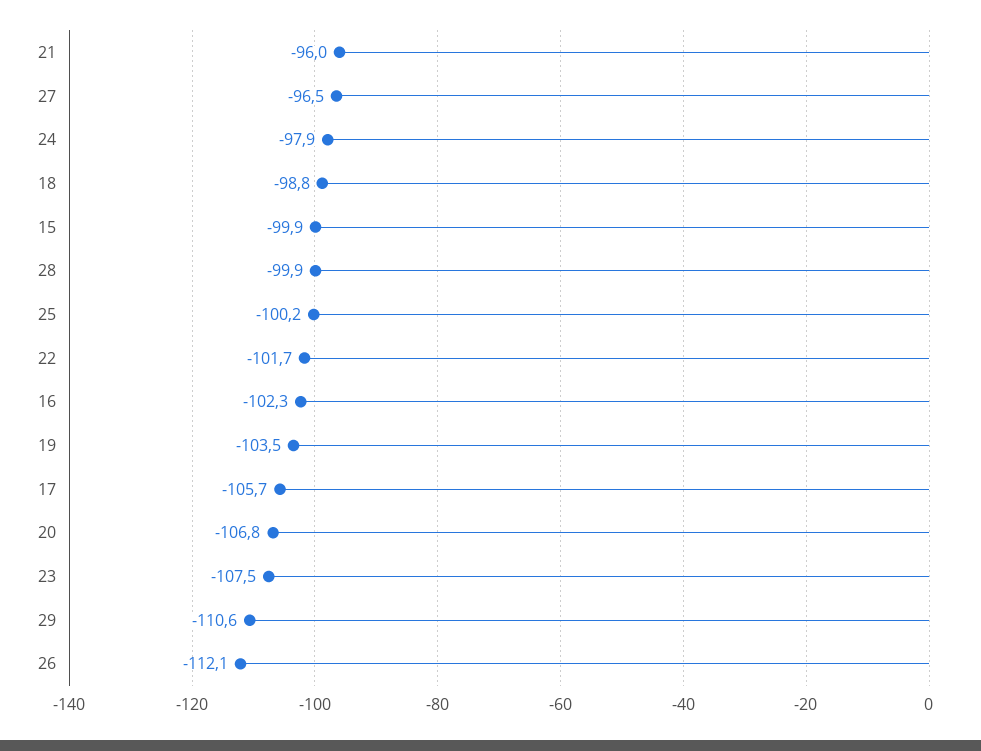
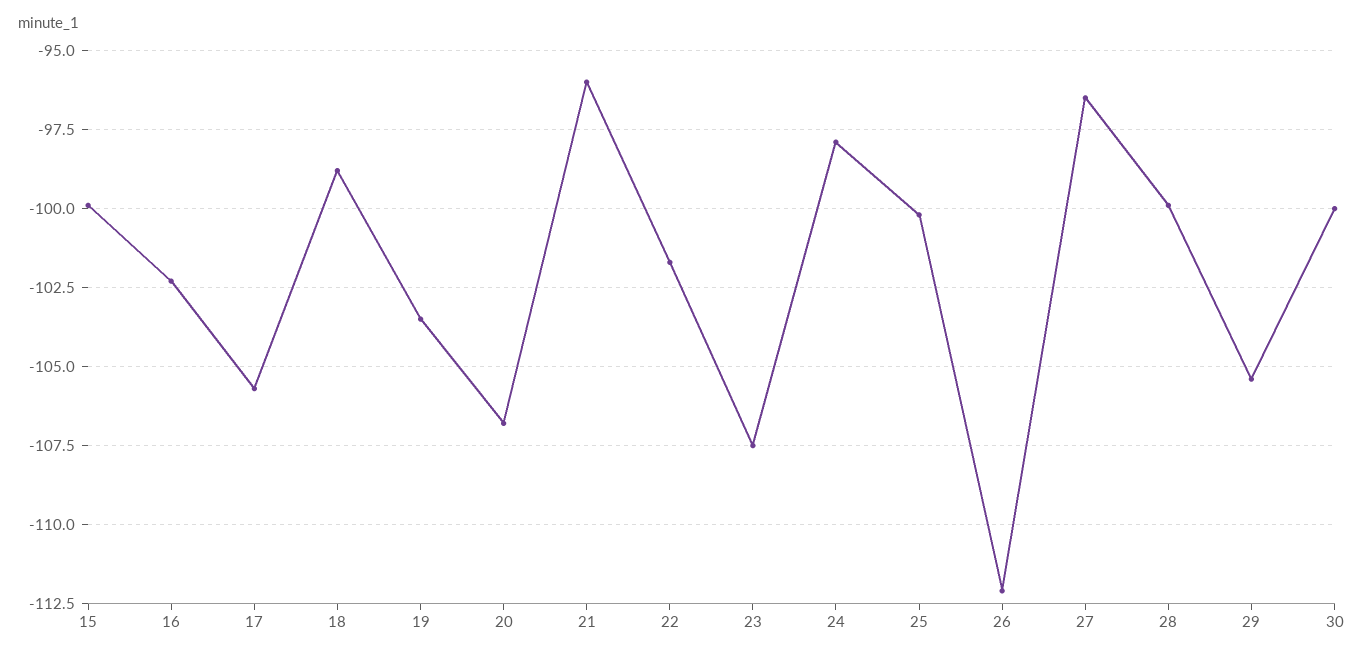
  {
    "21": -96,
    "27": -96.5,
    "24": -97.9,
    "18": -98.8,
    "15": -99.9,
    "28": -99.9,
    "25": -100.2,
    "22": -101.7,
    "16": -102.3,
    "19": -103.5,
    "17": -105.7,
    "20": -106.8,
    "23": -107.5,
-   "29": -110.6,
+   "29": -105.5,
-   "26": -112.1
+   "26": -112.1,
+   "30": -100
  }

